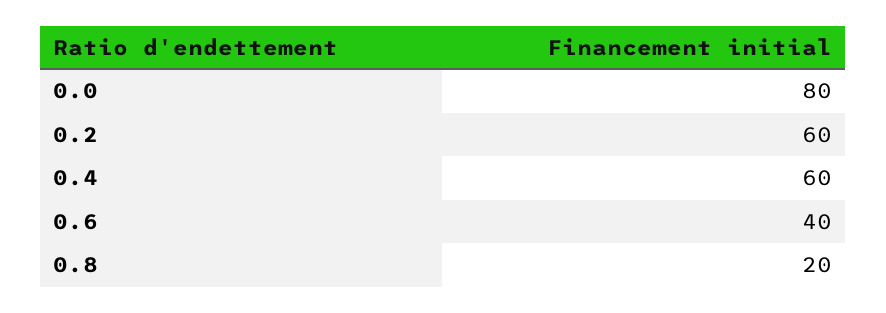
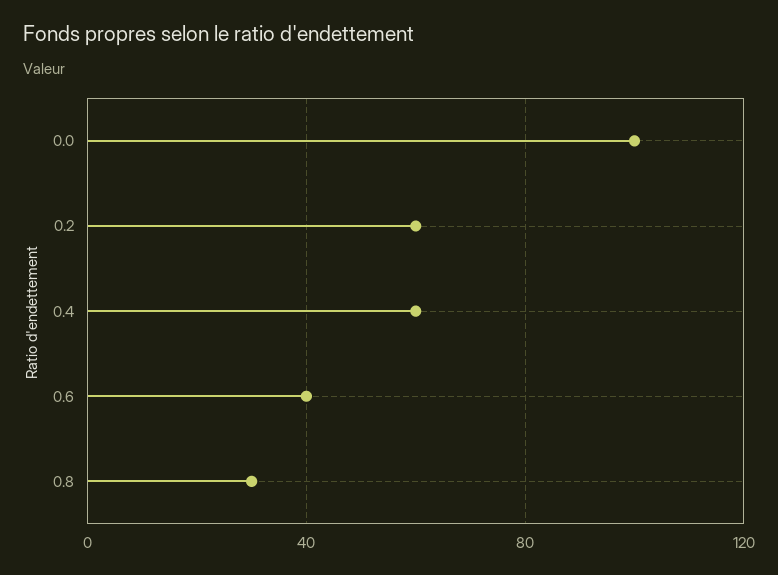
  {
-   "0.0": 80,
+   "0.0": 100,
    "0.2": 60,
    "0.4": 60,
    "0.6": 40,
-   "0.8": 20
+   "0.8": 30
  }

